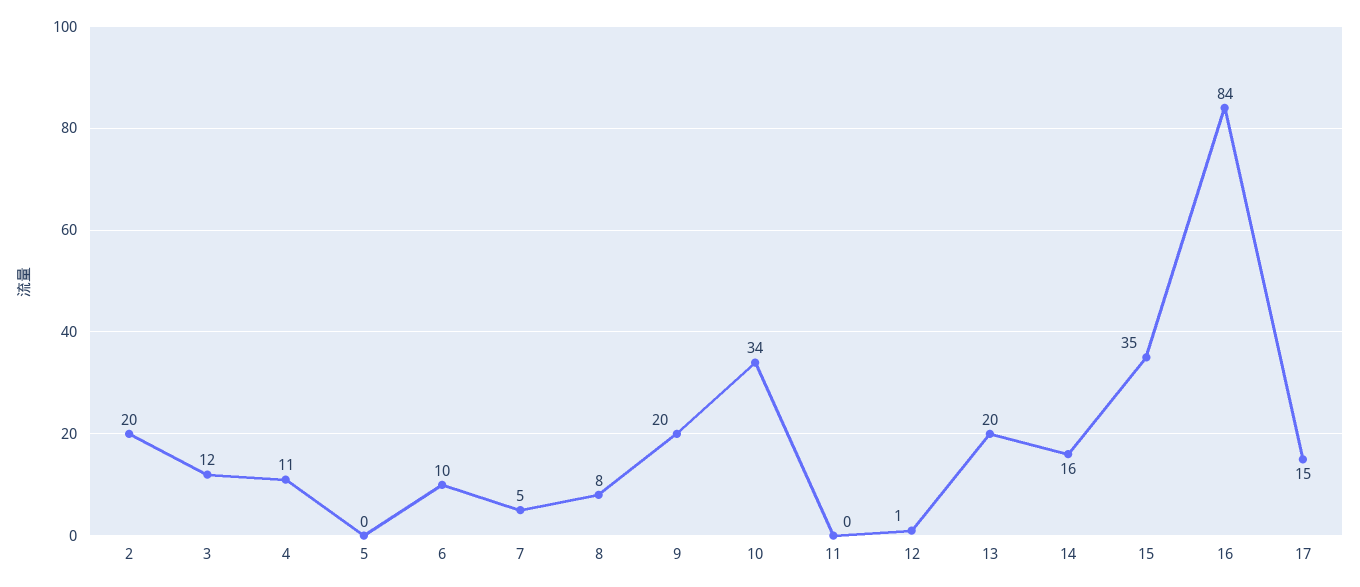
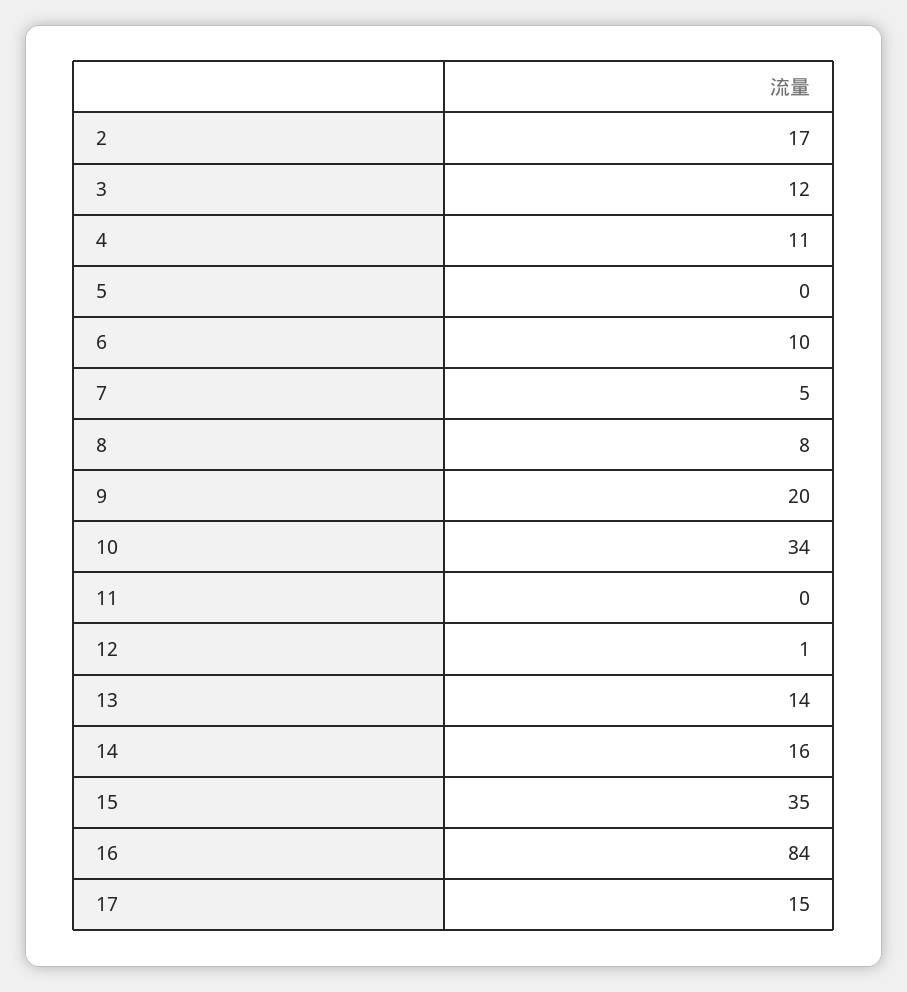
  {
-   "2": 20,
+   "2": 17,
    "3": 12,
    "4": 11,
    "5": 0,
    "6": 10,
    "7": 5,
    "8": 8,
    "9": 20,
    "10": 34,
    "11": 0,
    "12": 1,
-   "13": 20,
+   "13": 14,
    "14": 16,
    "15": 35,
    "16": 84,
    "17": 15
  }

